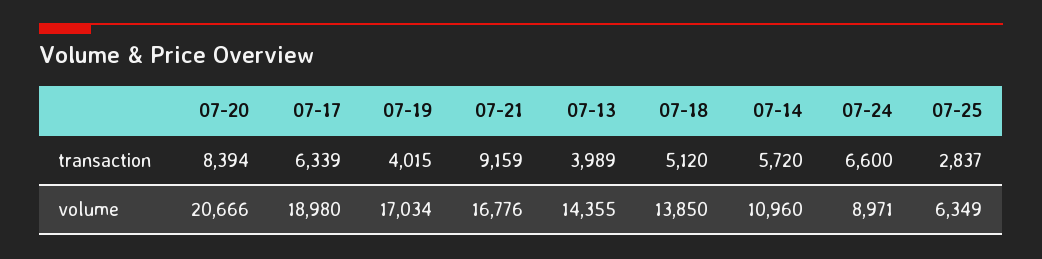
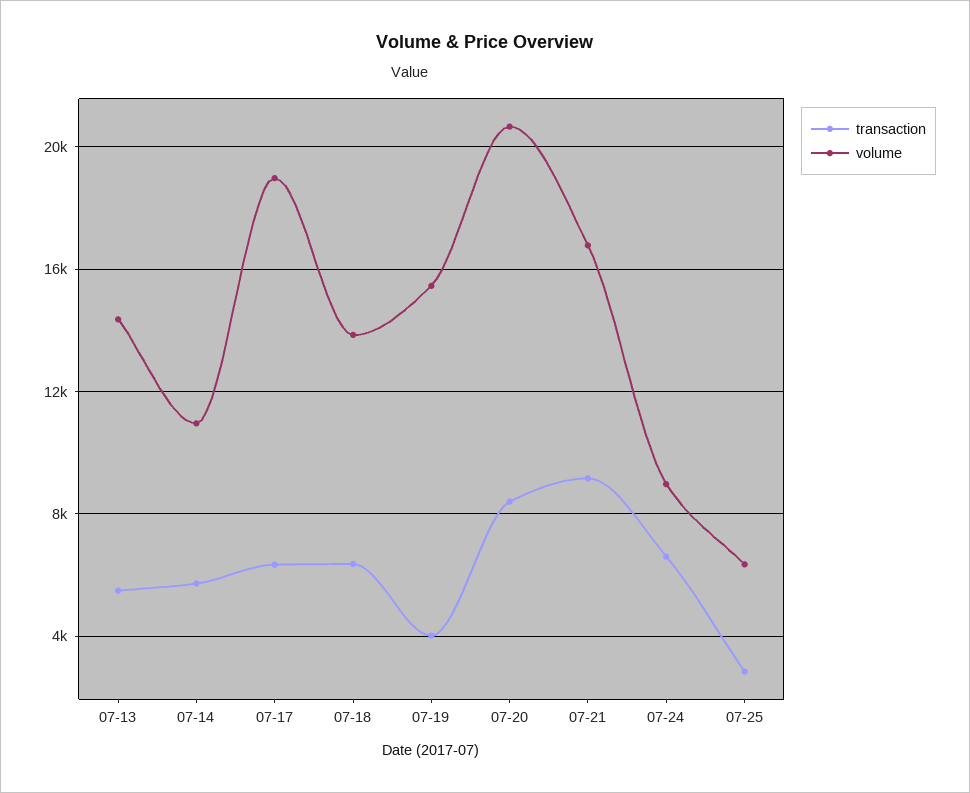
  {
    "transaction": {
      "07-20": 8394,
      "07-17": 6339,
      "07-19": 4015,
      "07-21": 9159,
-     "07-13": 3989,
+     "07-13": 5500,
-     "07-18": 5120,
+     "07-18": 6500,
      "07-14": 5720,
      "07-24": 6600,
      "07-25": 2837
    },
    "volume": {
      "07-20": 20666,
      "07-17": 18980,
-     "07-19": 17034,
+     "07-19": 15500,
      "07-21": 16776,
      "07-13": 14355,
      "07-18": 13850,
      "07-14": 10960,
      "07-24": 8971,
      "07-25": 6349
    }
  }

